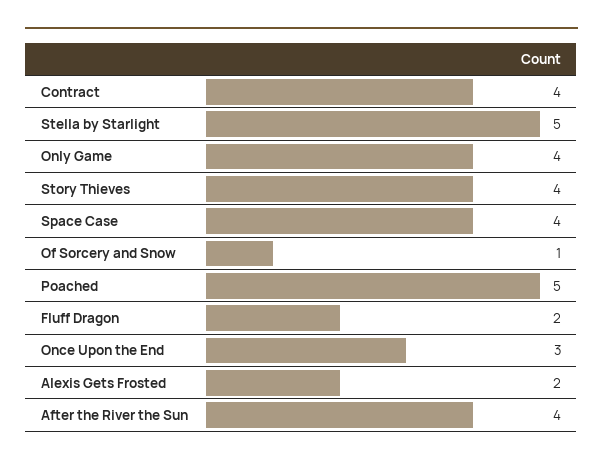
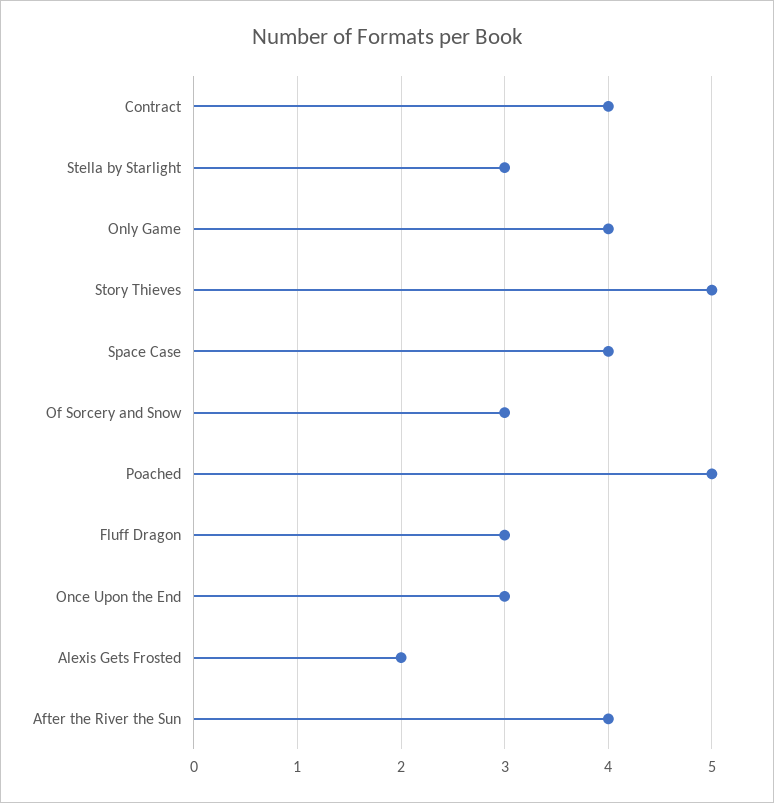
  {
    "Contract": 4,
-   "Stella by Starlight": 5,
+   "Stella by Starlight": 3,
    "Only Game": 4,
-   "Story Thieves": 4,
+   "Story Thieves": 5,
    "Space Case": 4,
-   "Of Sorcery and Snow": 1,
+   "Of Sorcery and Snow": 3,
    "Poached": 5,
-   "Fluff Dragon": 2,
+   "Fluff Dragon": 3,
    "Once Upon the End": 3,
    "Alexis Gets Frosted": 2,
    "After the River the Sun": 4
  }

